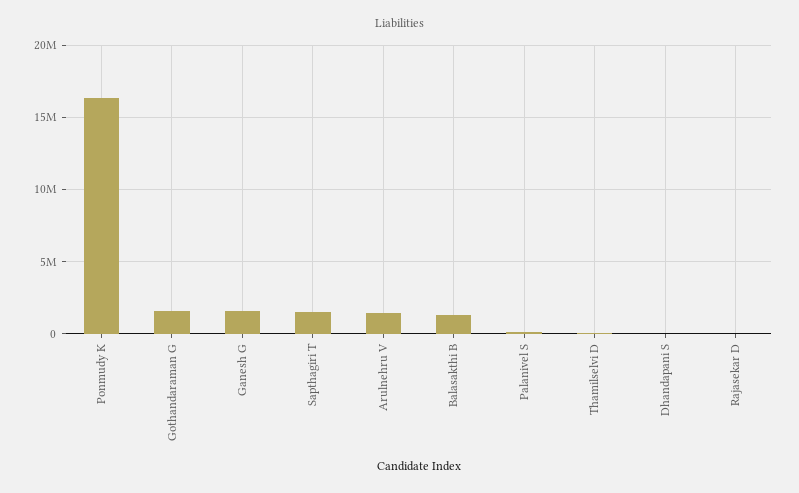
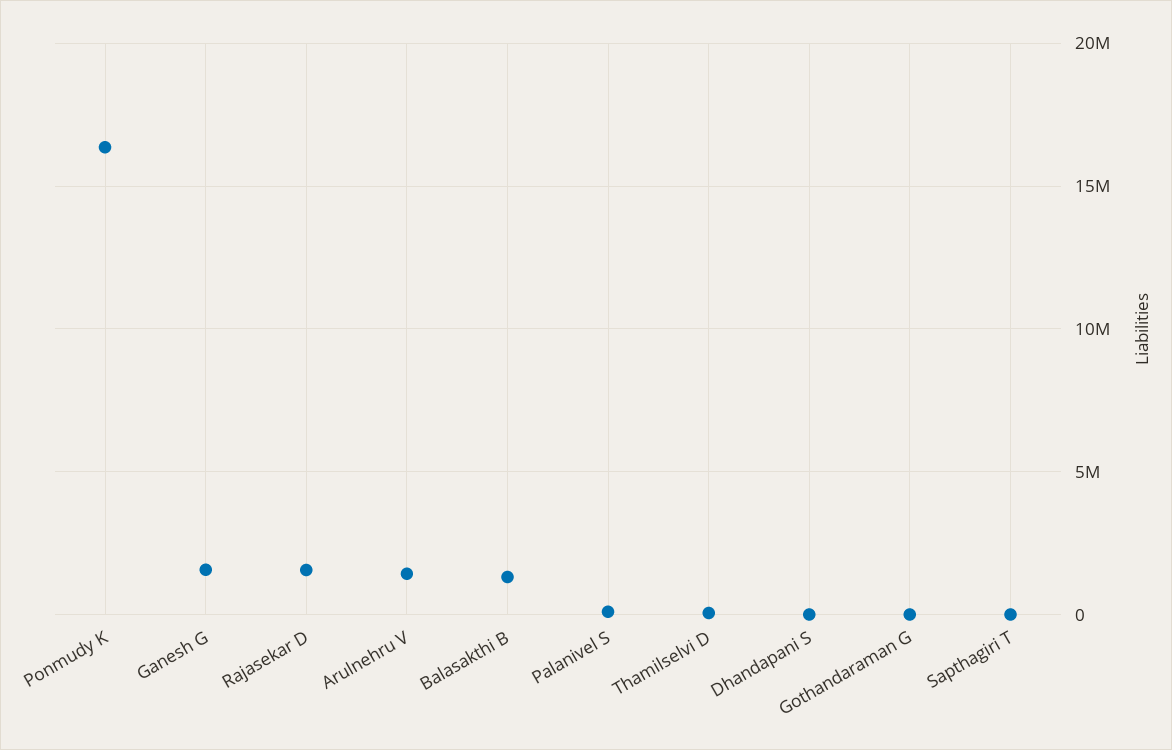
  {
    "Ponmudy K": 16500000,
-   "Gothandaraman G": 1500000,
+   "Gothandaraman G": 0,
    "Ganesh G": 1500000,
-   "Sapthagiri T": 1500000,
+   "Sapthagiri T": 0,
    "Arulnehru V": 1500000,
    "Balasakthi B": 1500000,
    "Palanivel S": 0,
    "Thamilselvi D": 0,
    "Dhandapani S": 0,
-   "Rajasekar D": 0
+   "Rajasekar D": 1500000
  }

